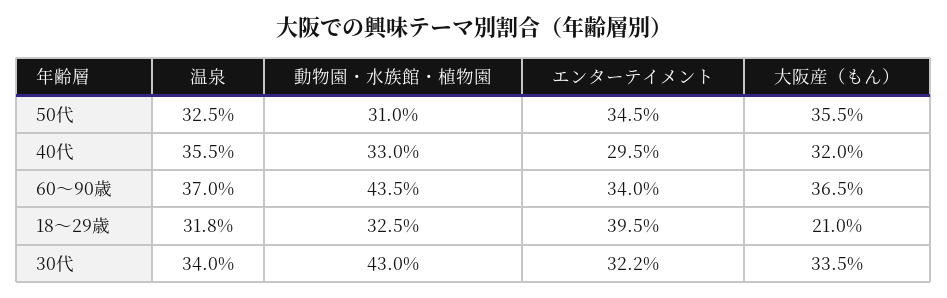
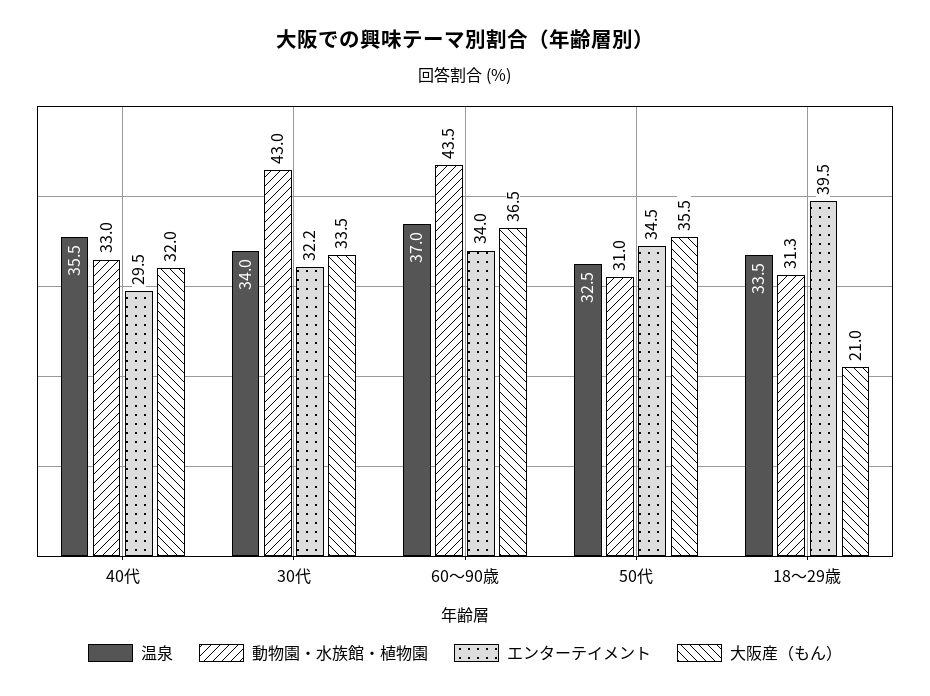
  {
    "温泉": {
      "50代": 32.5,
      "40代": 35.5,
      "60～90歳": 37,
-     "18～29歳": 31.8,
+     "18～29歳": 33.5,
      "30代": 34
    },
    "動物園・水族館・植物園": {
      "50代": 31,
      "40代": 33,
      "60～90歳": 43.5,
-     "18～29歳": 32.5,
+     "18～29歳": 31.3,
      "30代": 43
    },
    "エンターテイメント": {
      "50代": 34.5,
      "40代": 29.5,
      "60～90歳": 34,
      "18～29歳": 39.5,
      "30代": 32.2
    },
    "大阪産（もん）": {
      "50代": 35.5,
      "40代": 32,
      "60～90歳": 36.5,
      "18～29歳": 21,
      "30代": 33.5
    }
  }

